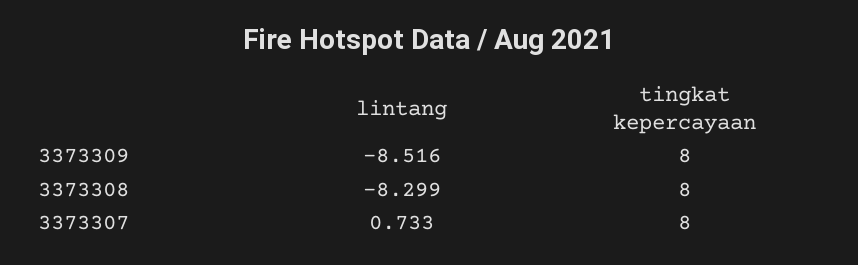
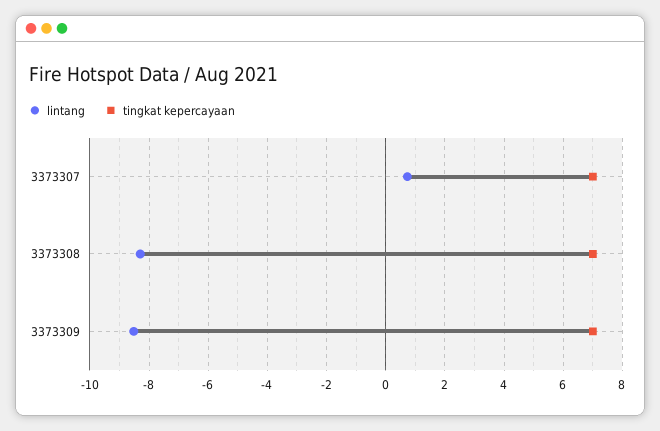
  {
    "lintang": {
      "3373309": -8.516,
      "3373308": -8.299,
      "3373307": 0.733
    },
    "tingkat kepercayaan": {
-     "3373309": 8,
+     "3373309": 7,
-     "3373308": 8,
+     "3373308": 7,
-     "3373307": 8
+     "3373307": 7
    }
  }

